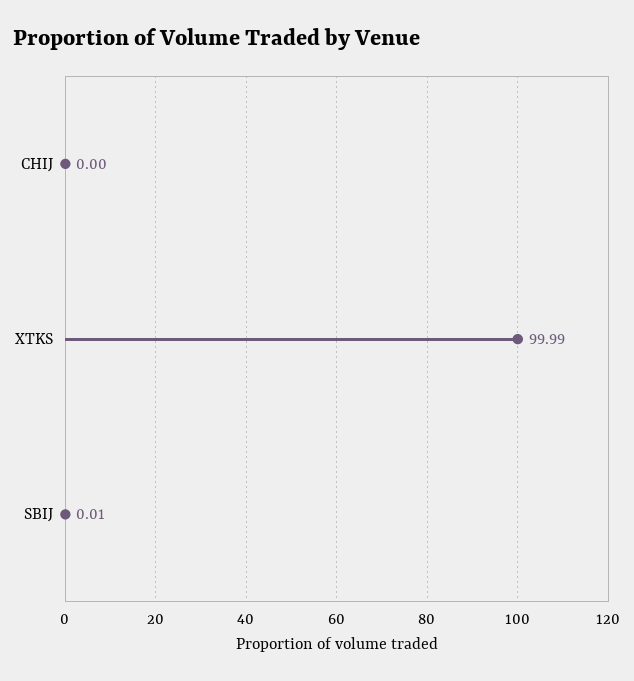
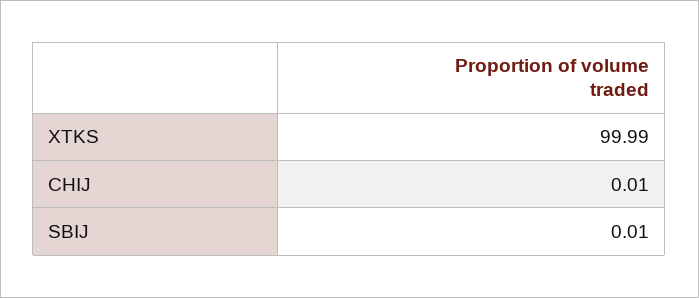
  {
-   "CHIJ": 0,
+   "CHIJ": 0.01,
    "XTKS": 99.99,
    "SBIJ": 0.01
  }

